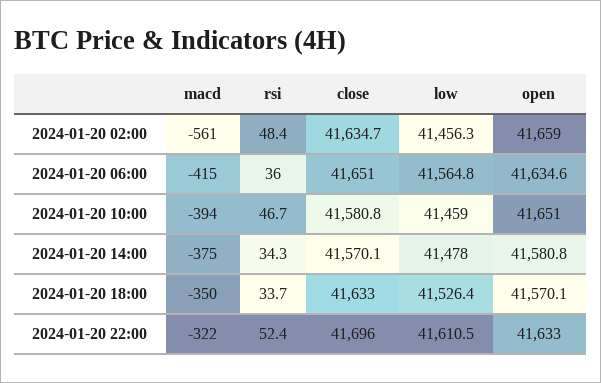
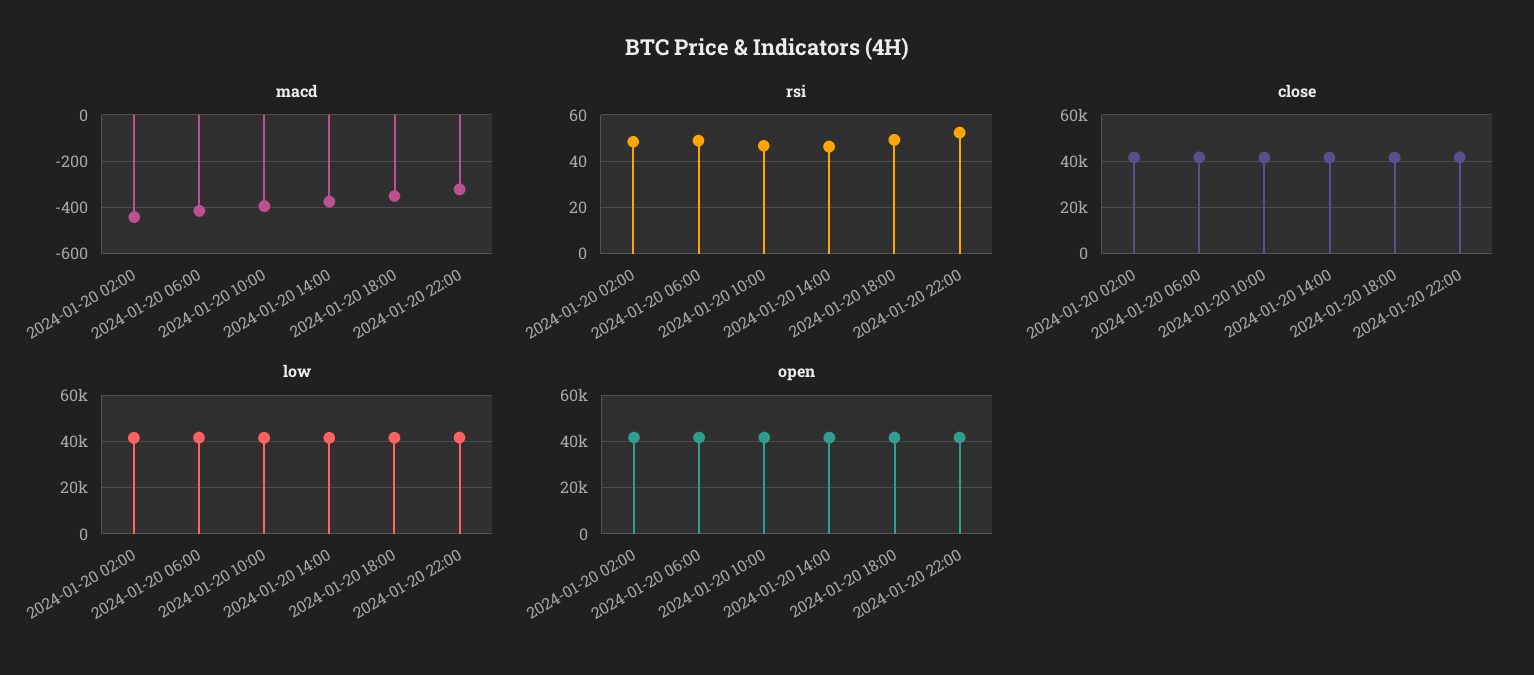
  {
    "macd": {
-     "2024-01-20 02:00": -561,
+     "2024-01-20 02:00": -450,
      "2024-01-20 06:00": -415,
      "2024-01-20 10:00": -394,
      "2024-01-20 14:00": -375,
      "2024-01-20 18:00": -350,
      "2024-01-20 22:00": -322
    },
    "rsi": {
      "2024-01-20 02:00": 48.4,
-     "2024-01-20 06:00": 36,
+     "2024-01-20 06:00": 50,
      "2024-01-20 10:00": 46.7,
-     "2024-01-20 14:00": 34.3,
+     "2024-01-20 14:00": 45,
-     "2024-01-20 18:00": 33.7,
+     "2024-01-20 18:00": 50,
      "2024-01-20 22:00": 52.4
    },
    "close": {
      "2024-01-20 02:00": 41634.7,
      "2024-01-20 06:00": 41651,
      "2024-01-20 10:00": 41580.8,
      "2024-01-20 14:00": 41570.1,
      "2024-01-20 18:00": 41633,
      "2024-01-20 22:00": 41696
    },
    "low": {
      "2024-01-20 02:00": 41456.3,
      "2024-01-20 06:00": 41564.8,
      "2024-01-20 10:00": 41459,
      "2024-01-20 14:00": 41478,
      "2024-01-20 18:00": 41526.4,
      "2024-01-20 22:00": 41610.5
    },
    "open": {
      "2024-01-20 02:00": 41659,
      "2024-01-20 06:00": 41634.6,
      "2024-01-20 10:00": 41651,
      "2024-01-20 14:00": 41580.8,
      "2024-01-20 18:00": 41570.1,
      "2024-01-20 22:00": 41633
    }
  }

